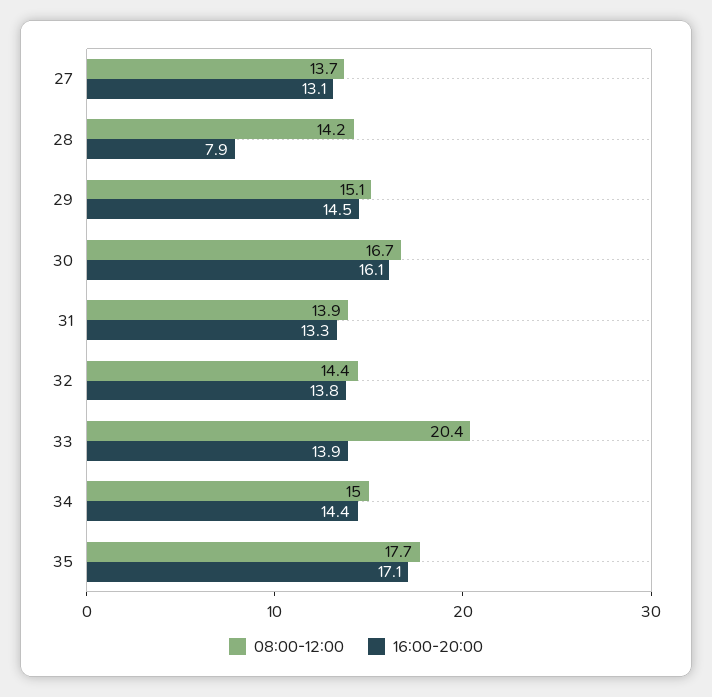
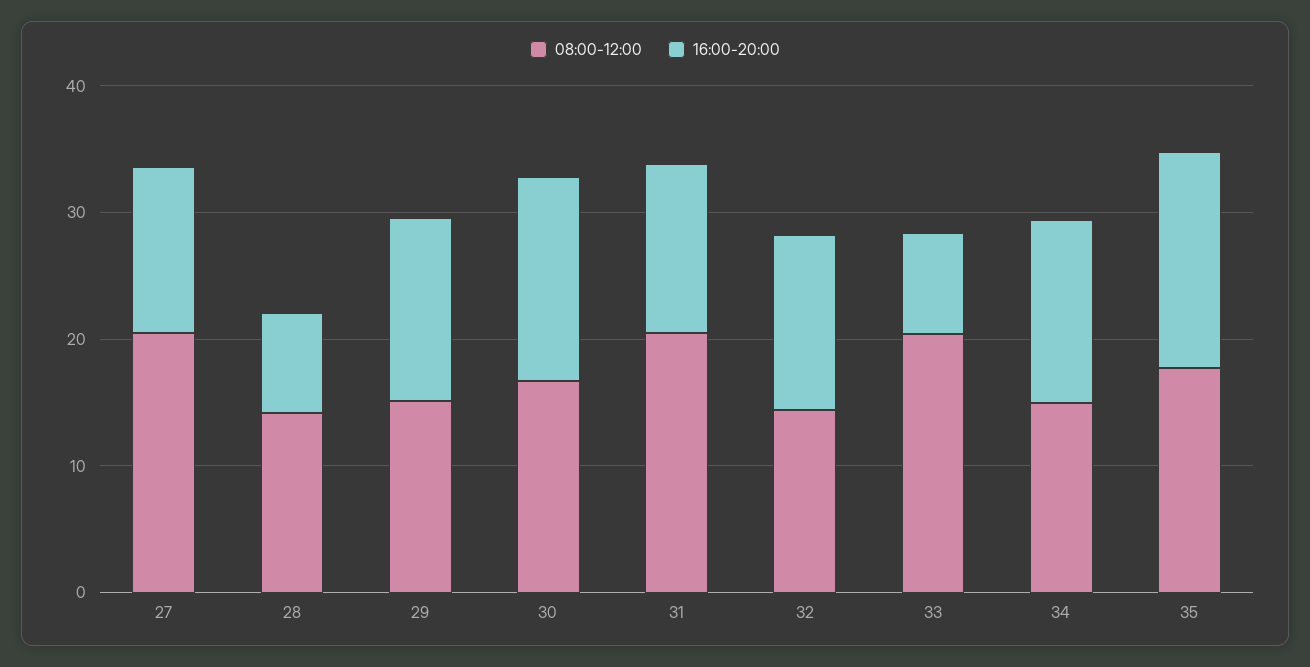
  {
    "08:00-12:00": {
-     "27": 13.7,
+     "27": 20,
      "28": 14.2,
      "29": 15.1,
      "30": 16.7,
-     "31": 13.9,
+     "31": 20,
      "32": 14.4,
      "33": 20.4,
      "34": 15,
      "35": 17.7
    },
    "16:00-20:00": {
      "27": 13.1,
      "28": 7.9,
      "29": 14.5,
      "30": 16.1,
      "31": 13.3,
      "32": 13.8,
-     "33": 13.9,
+     "33": 8,
      "34": 14.4,
      "35": 17.1
    }
  }

